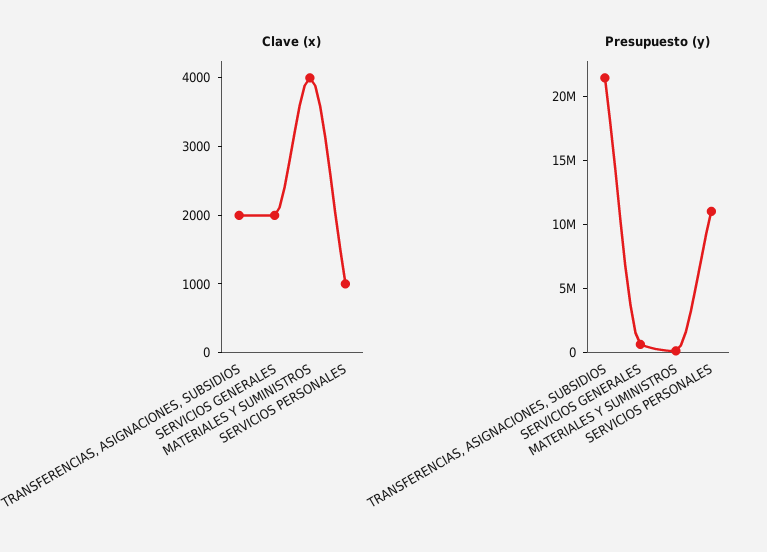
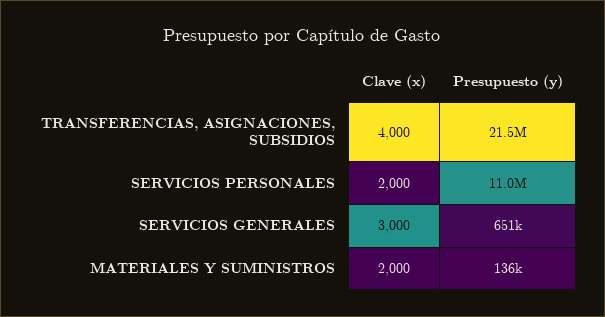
  {
    "Clave (x)": {
-     "TRANSFERENCIAS, ASIGNACIONES, SUBSIDIOS": 2000,
+     "TRANSFERENCIAS, ASIGNACIONES, SUBSIDIOS": 4000,
-     "SERVICIOS GENERALES": 2000,
+     "SERVICIOS GENERALES": 3000,
-     "MATERIALES Y SUMINISTROS": 4000,
+     "MATERIALES Y SUMINISTROS": 2000,
-     "SERVICIOS PERSONALES": 1000
+     "SERVICIOS PERSONALES": 2000
    },
    "Presupuesto (y)": {
      "TRANSFERENCIAS, ASIGNACIONES, SUBSIDIOS": 21500000,
      "SERVICIOS GENERALES": 651000,
      "MATERIALES Y SUMINISTROS": 136000,
      "SERVICIOS PERSONALES": 11000000
    }
  }

